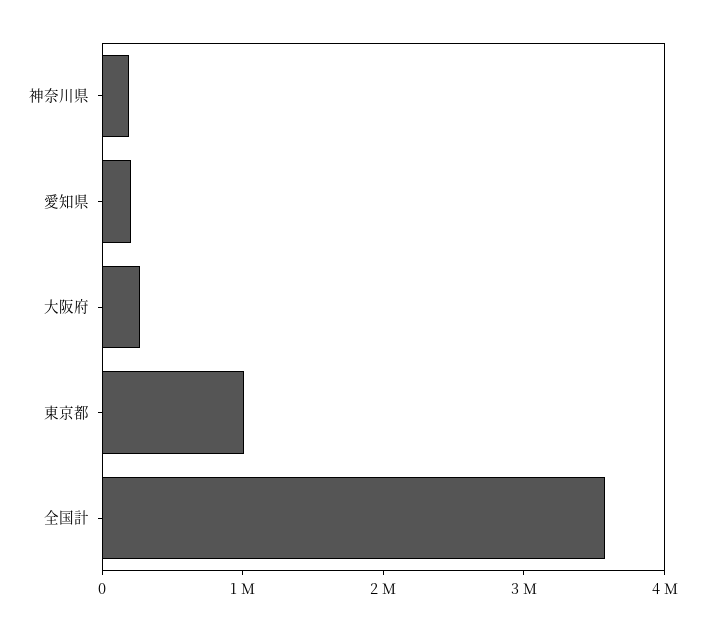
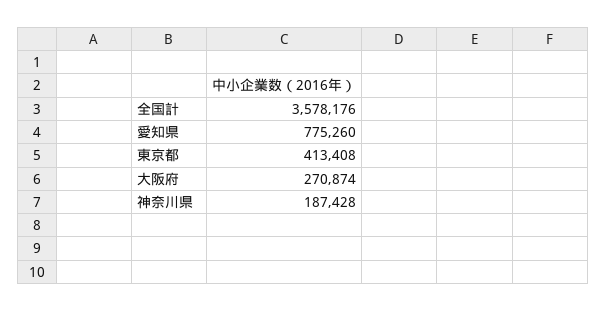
  {
    "神奈川県": 187428,
-   "愛知県": 200000,
+   "愛知県": 775260,
    "大阪府": 270874,
-   "東京都": 1000000,
+   "東京都": 413408,
    "全国計": 3578176
  }

